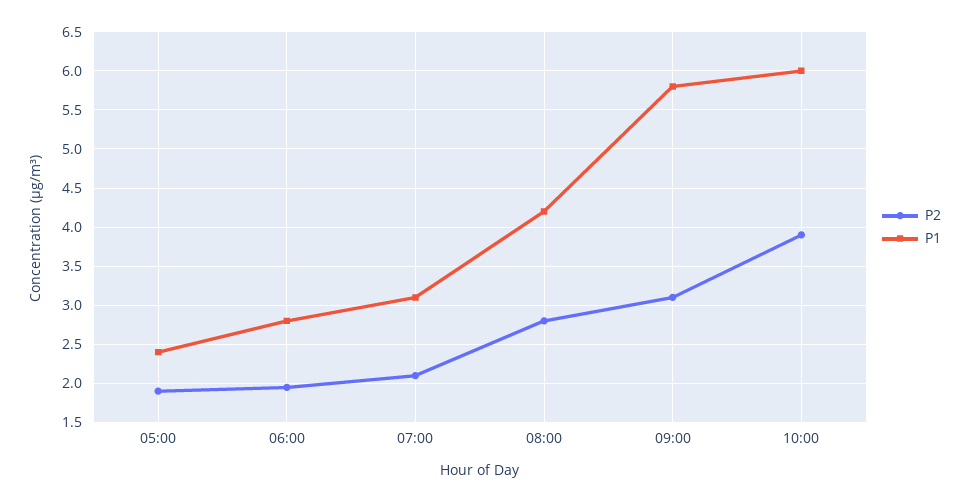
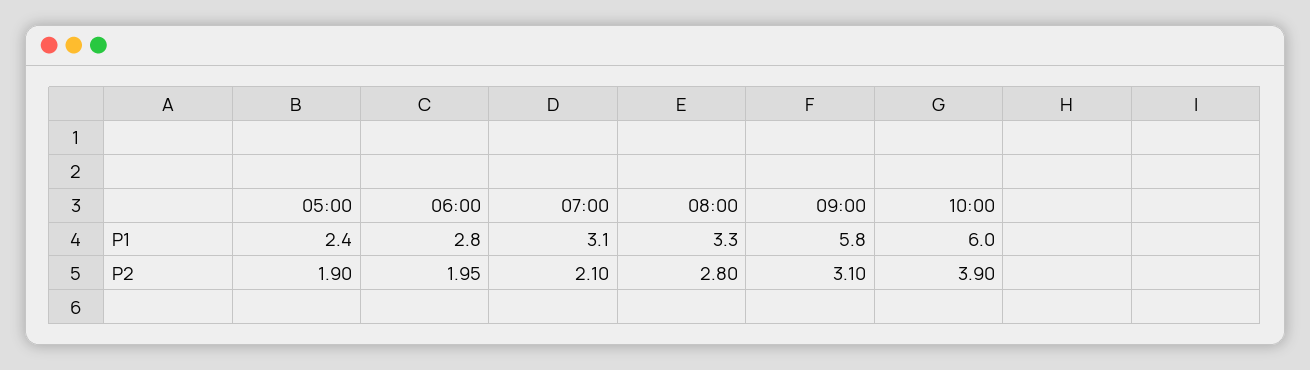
  {
    "P2": {
      "05:00": 1.9,
      "06:00": 1.95,
      "07:00": 2.1,
      "08:00": 2.8,
      "09:00": 3.1,
      "10:00": 3.9
    },
    "P1": {
      "05:00": 2.4,
      "06:00": 2.8,
      "07:00": 3.1,
-     "08:00": 4.2,
+     "08:00": 3.3,
      "09:00": 5.8,
      "10:00": 6
    }
  }

